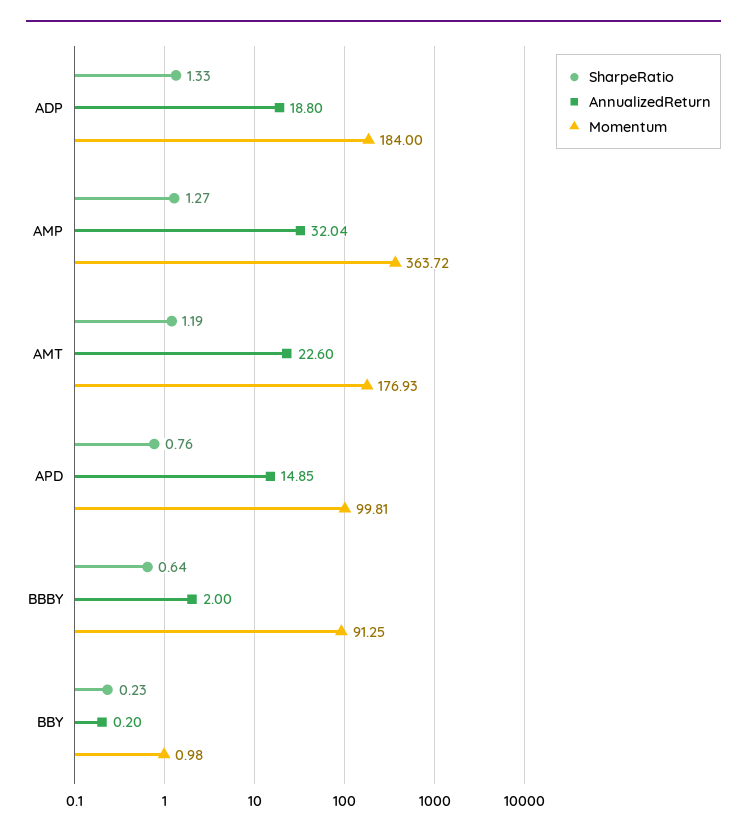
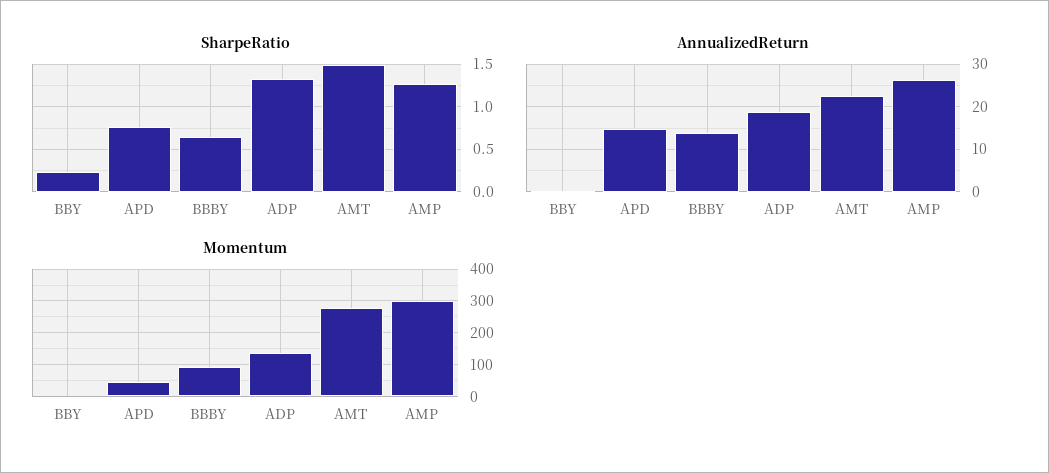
  {
    "SharpeRatio": {
      "ADP": 1.33,
      "AMP": 1.27,
-     "AMT": 1.19,
+     "AMT": 1.5,
      "APD": 0.76,
      "BBBY": 0.64,
      "BBY": 0.23
    },
    "AnnualizedReturn": {
      "ADP": 18.8,
-     "AMP": 32.04,
+     "AMP": 26,
      "AMT": 22.6,
      "APD": 14.85,
-     "BBBY": 2,
+     "BBBY": 14,
      "BBY": 0.2
    },
    "Momentum": {
-     "ADP": 184,
+     "ADP": 140,
-     "AMP": 363.72,
+     "AMP": 300,
-     "AMT": 176.93,
+     "AMT": 280,
-     "APD": 99.81,
+     "APD": 40,
      "BBBY": 91.25,
      "BBY": 0.98
    }
  }

